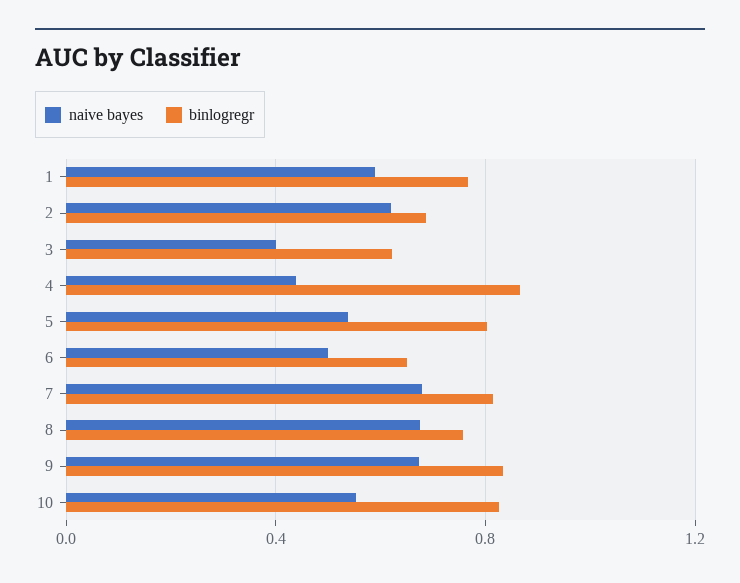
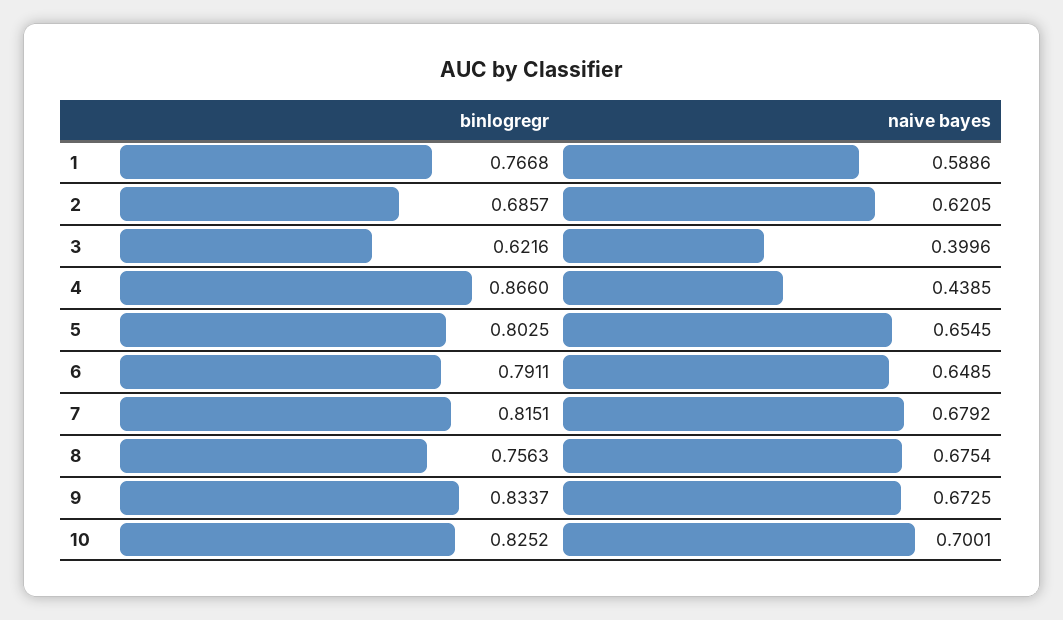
  {
    "naive bayes": {
      "1": 0.5886,
      "2": 0.6205,
      "3": 0.3996,
      "4": 0.4385,
-     "5": 0.55,
+     "5": 0.6545,
-     "6": 0.5,
+     "6": 0.6485,
      "7": 0.6792,
      "8": 0.6754,
      "9": 0.6725,
-     "10": 0.55
+     "10": 0.7001
    },
    "binlogregr": {
      "1": 0.7668,
      "2": 0.6857,
      "3": 0.6216,
      "4": 0.866,
      "5": 0.8025,
-     "6": 0.65,
+     "6": 0.7911,
      "7": 0.8151,
      "8": 0.7563,
      "9": 0.8337,
      "10": 0.8252
    }
  }

